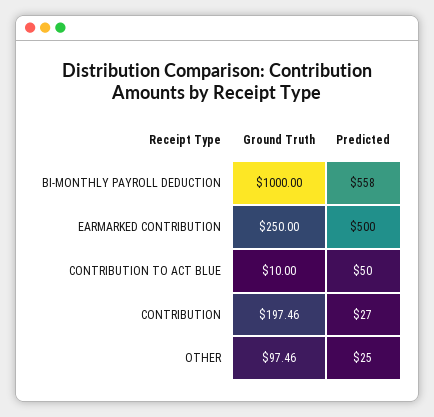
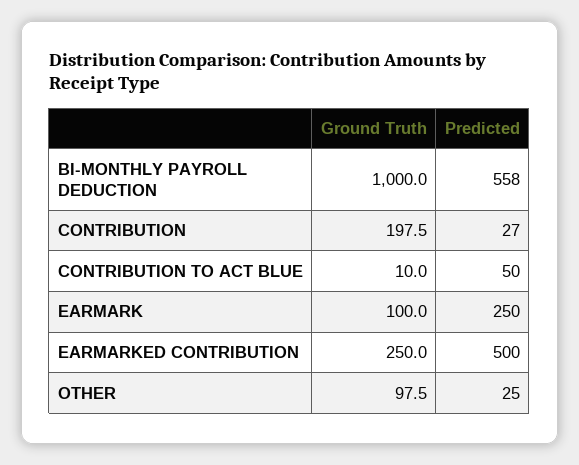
  {
    "Ground Truth": {
      "BI-MONTHLY PAYROLL DEDUCTION": 1000,
      "EARMARKED CONTRIBUTION": 250,
      "CONTRIBUTION TO ACT BLUE": 10,
      "CONTRIBUTION": 197.46,
-     "OTHER": 97.46
+     "OTHER": 97.46,
+     "EARMARK": 100
    },
    "Predicted": {
      "BI-MONTHLY PAYROLL DEDUCTION": 558,
      "EARMARKED CONTRIBUTION": 500,
      "CONTRIBUTION TO ACT BLUE": 50,
      "CONTRIBUTION": 27,
-     "OTHER": 25
+     "OTHER": 25,
+     "EARMARK": 250
    }
  }

